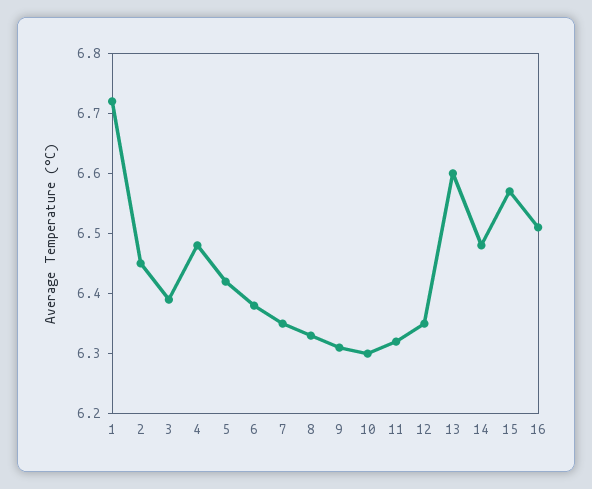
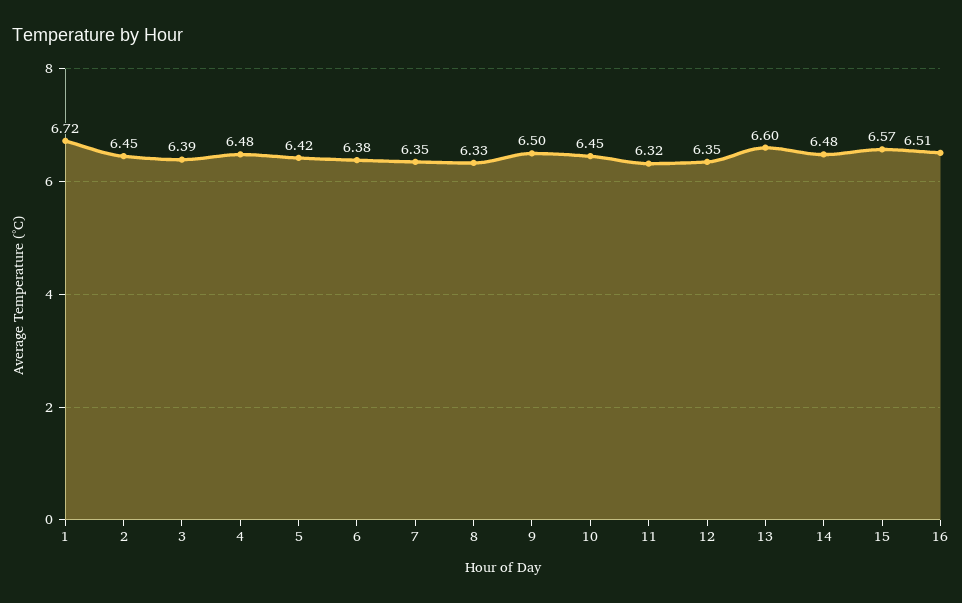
  {
    "1": 6.72,
    "2": 6.45,
    "3": 6.39,
    "4": 6.48,
    "5": 6.42,
    "6": 6.38,
    "7": 6.35,
    "8": 6.33,
-   "9": 6.3,
+   "9": 6.5,
-   "10": 6.3,
+   "10": 6.45,
    "11": 6.32,
    "12": 6.35,
    "13": 6.6,
    "14": 6.48,
    "15": 6.57,
    "16": 6.51
  }

